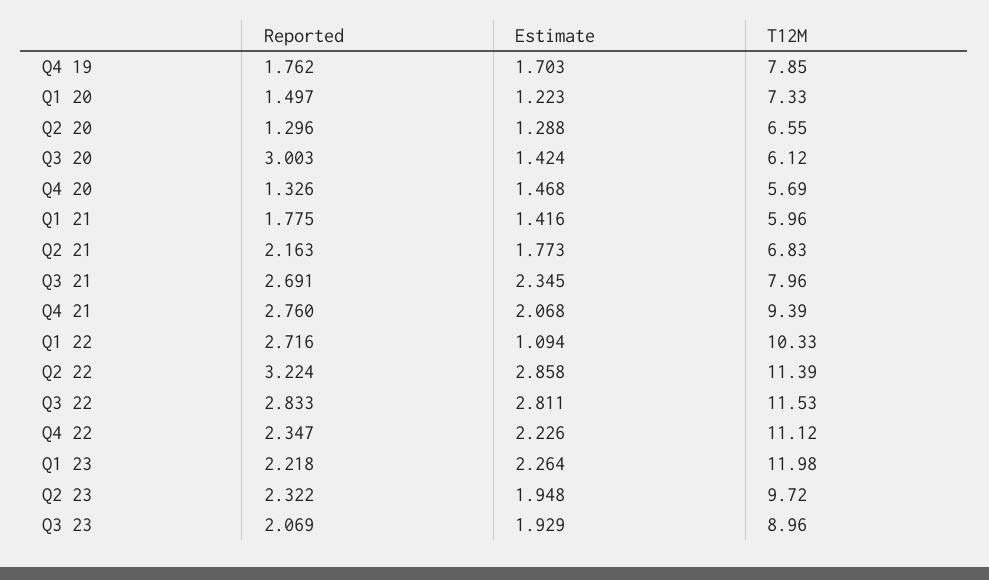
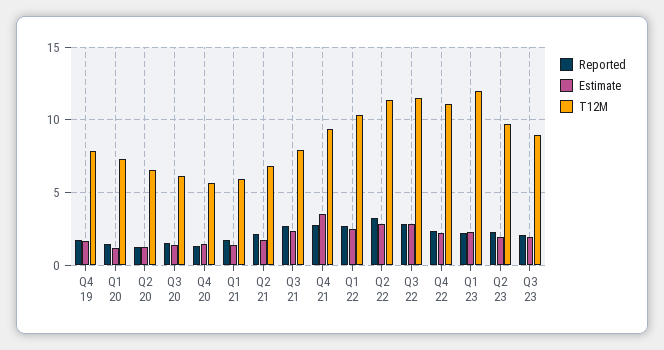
  {
    "Reported": {
      "Q4 19": 1.762,
      "Q1 20": 1.497,
      "Q2 20": 1.296,
-     "Q3 20": 3.003,
+     "Q3 20": 1.5,
      "Q4 20": 1.326,
      "Q1 21": 1.775,
      "Q2 21": 2.163,
      "Q3 21": 2.691,
      "Q4 21": 2.76,
      "Q1 22": 2.716,
      "Q2 22": 3.224,
      "Q3 22": 2.833,
      "Q4 22": 2.347,
      "Q1 23": 2.218,
      "Q2 23": 2.322,
      "Q3 23": 2.069
    },
    "Estimate": {
      "Q4 19": 1.703,
      "Q1 20": 1.223,
      "Q2 20": 1.288,
      "Q3 20": 1.424,
      "Q4 20": 1.468,
      "Q1 21": 1.416,
      "Q2 21": 1.773,
      "Q3 21": 2.345,
-     "Q4 21": 2.068,
+     "Q4 21": 3.5,
-     "Q1 22": 1.094,
+     "Q1 22": 2.5,
      "Q2 22": 2.858,
      "Q3 22": 2.811,
      "Q4 22": 2.226,
      "Q1 23": 2.264,
      "Q2 23": 1.948,
      "Q3 23": 1.929
    },
    "T12M": {
      "Q4 19": 7.85,
      "Q1 20": 7.33,
      "Q2 20": 6.55,
      "Q3 20": 6.12,
      "Q4 20": 5.69,
      "Q1 21": 5.96,
      "Q2 21": 6.83,
      "Q3 21": 7.96,
      "Q4 21": 9.39,
      "Q1 22": 10.33,
      "Q2 22": 11.39,
      "Q3 22": 11.53,
      "Q4 22": 11.12,
      "Q1 23": 11.98,
      "Q2 23": 9.72,
      "Q3 23": 8.96
    }
  }

